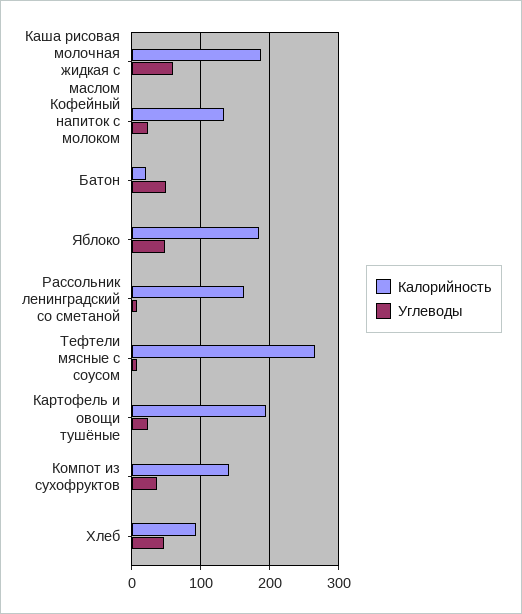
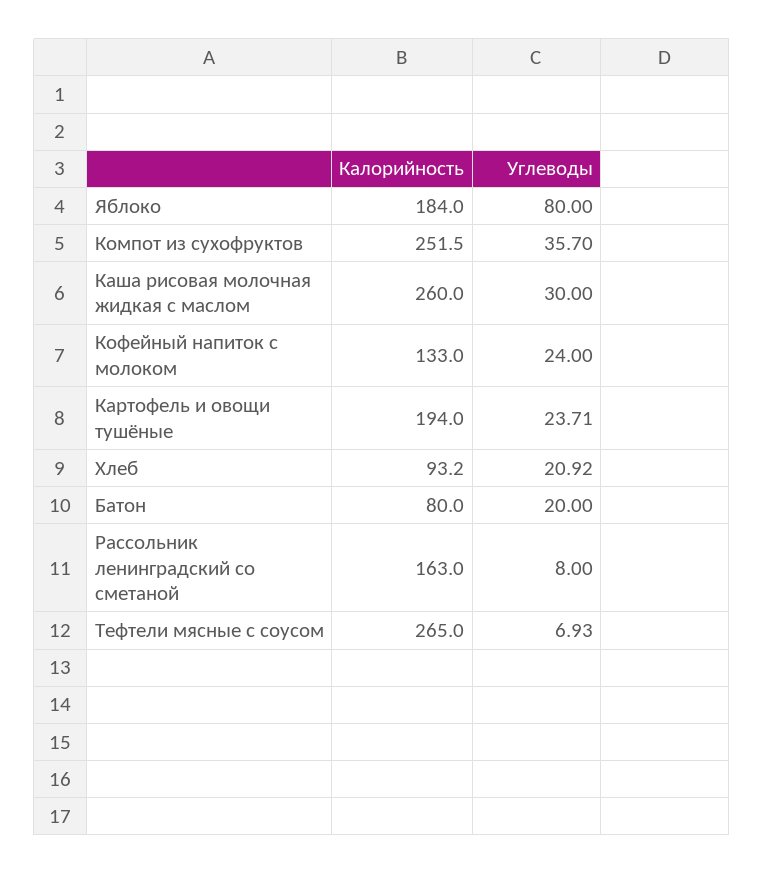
  {
    "Калорийность": {
-     "Каша рисовая молочная жидкая с маслом": 190,
+     "Каша рисовая молочная жидкая с маслом": 260,
      "Кофейный напиток с молоком": 133,
-     "Батон": 20,
+     "Батон": 80,
      "Яблоко": 184,
      "Рассольник ленинградский со сметаной": 163,
      "Тефтели мясные с соусом": 265,
      "Картофель и овощи тушёные": 194,
-     "Компот из сухофруктов": 140,
+     "Компот из сухофруктов": 251.5,
      "Хлеб": 93.2
    },
    "Углеводы": {
-     "Каша рисовая молочная жидкая с маслом": 60,
+     "Каша рисовая молочная жидкая с маслом": 30,
      "Кофейный напиток с молоком": 24,
-     "Батон": 50,
+     "Батон": 20,
-     "Яблоко": 50,
+     "Яблоко": 80,
      "Рассольник ленинградский со сметаной": 8,
      "Тефтели мясные с соусом": 6.93,
      "Картофель и овощи тушёные": 23.71,
      "Компот из сухофруктов": 35.7,
-     "Хлеб": 50
+     "Хлеб": 20.92
    }
  }

